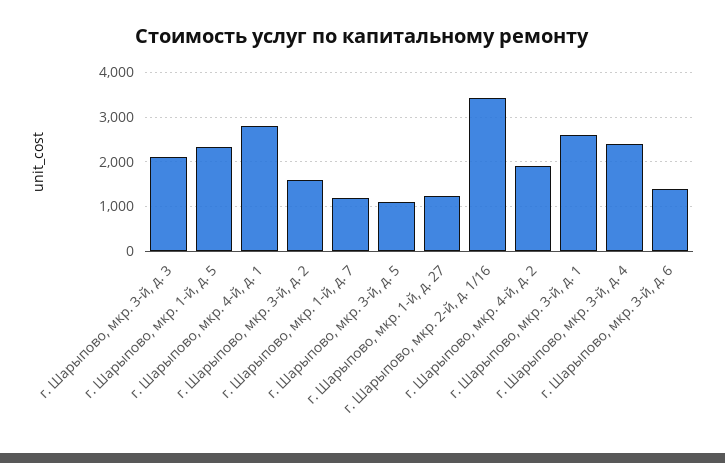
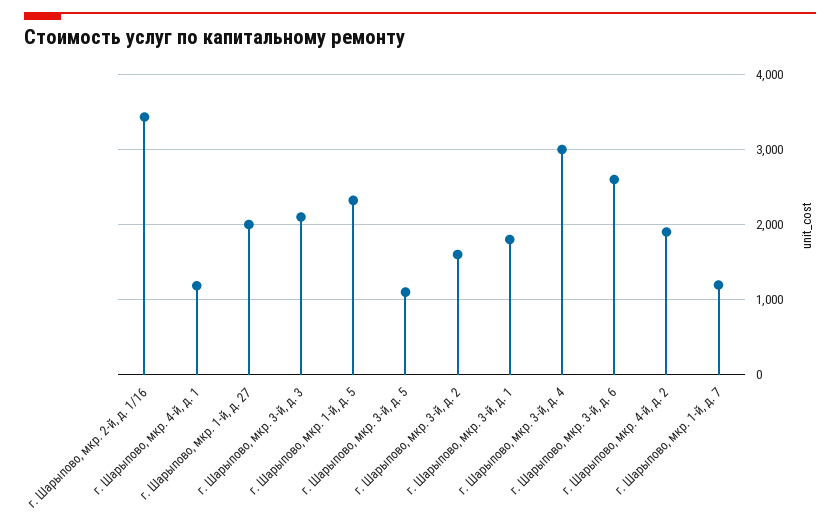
  {
    "г. Шарыпово, мкр. 3-й, д. 3": 2100,
    "г. Шарыпово, мкр. 1-й, д. 5": 2300,
-   "г. Шарыпово, мкр. 4-й, д. 1": 2800,
+   "г. Шарыпово, мкр. 4-й, д. 1": 1200,
    "г. Шарыпово, мкр. 3-й, д. 2": 1600,
    "г. Шарыпово, мкр. 1-й, д. 7": 1200,
    "г. Шарыпово, мкр. 3-й, д. 5": 1100,
-   "г. Шарыпово, мкр. 1-й, д. 27": 1200,
+   "г. Шарыпово, мкр. 1-й, д. 27": 2000,
    "г. Шарыпово, мкр. 2-й, д. 1/16": 3400,
    "г. Шарыпово, мкр. 4-й, д. 2": 1900,
-   "г. Шарыпово, мкр. 3-й, д. 1": 2600,
+   "г. Шарыпово, мкр. 3-й, д. 1": 1800,
-   "г. Шарыпово, мкр. 3-й, д. 4": 2400,
+   "г. Шарыпово, мкр. 3-й, д. 4": 3000,
-   "г. Шарыпово, мкр. 3-й, д. 6": 1400
+   "г. Шарыпово, мкр. 3-й, д. 6": 2600
  }

